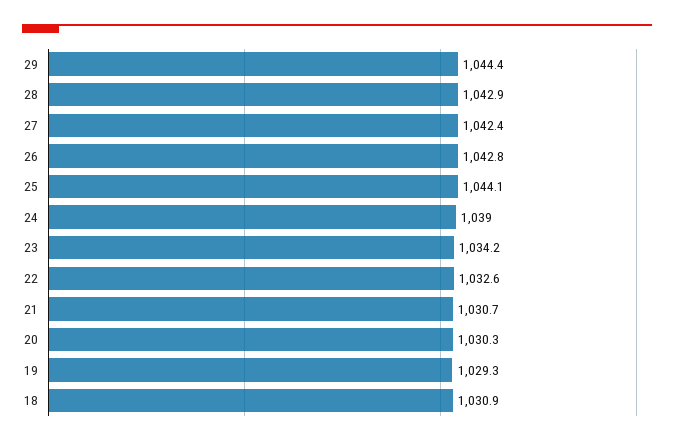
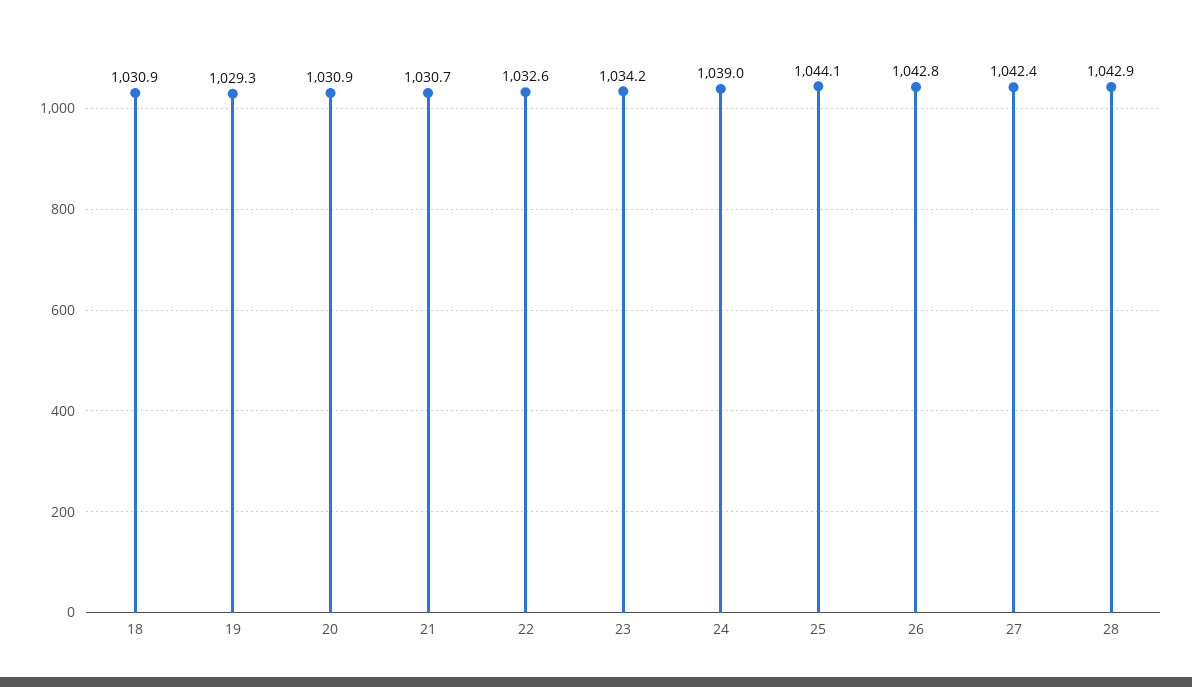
  {
-   "29": 1044.4,
    "28": 1042.9,
    "27": 1042.4,
    "26": 1042.8,
    "25": 1044.1,
    "24": 1039,
    "23": 1034.2,
    "22": 1032.6,
    "21": 1030.7,
-   "20": 1030.3,
+   "20": 1030.9,
    "19": 1029.3,
    "18": 1030.9
  }

